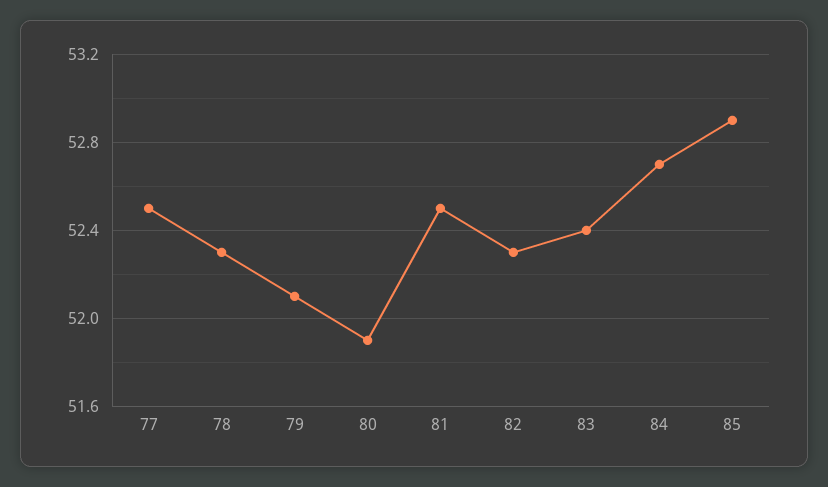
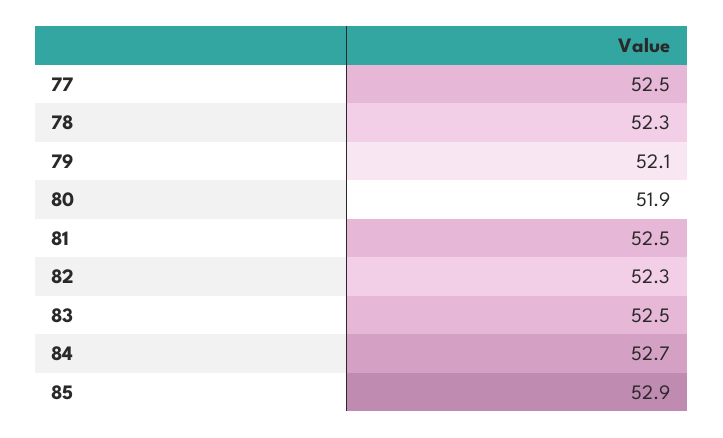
  {
    "77": 52.5,
    "78": 52.3,
    "79": 52.1,
    "80": 51.9,
    "81": 52.5,
    "82": 52.3,
-   "83": 52.4,
+   "83": 52.5,
    "84": 52.7,
    "85": 52.9
  }

